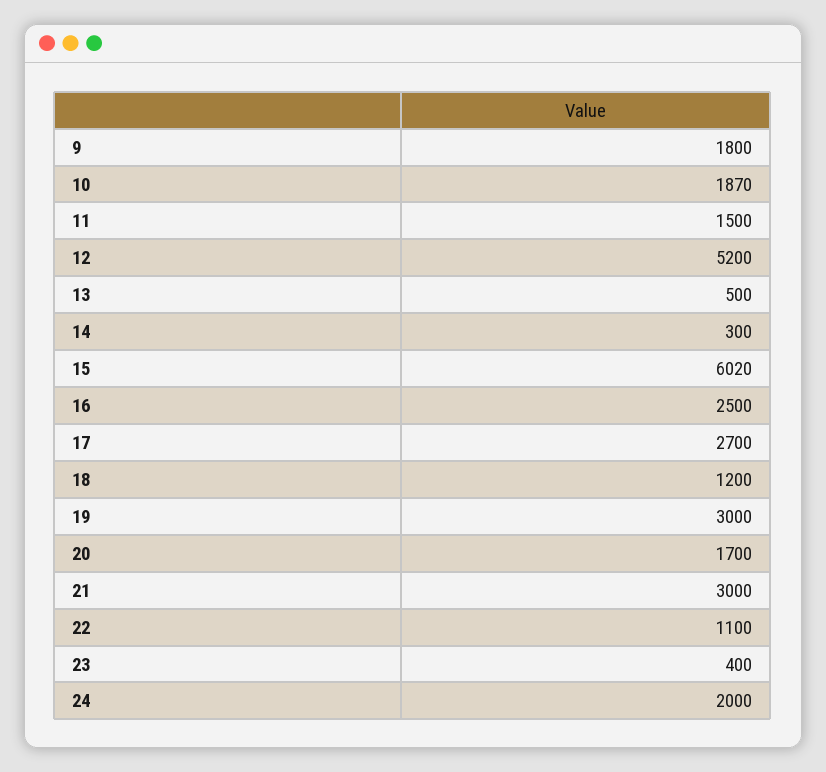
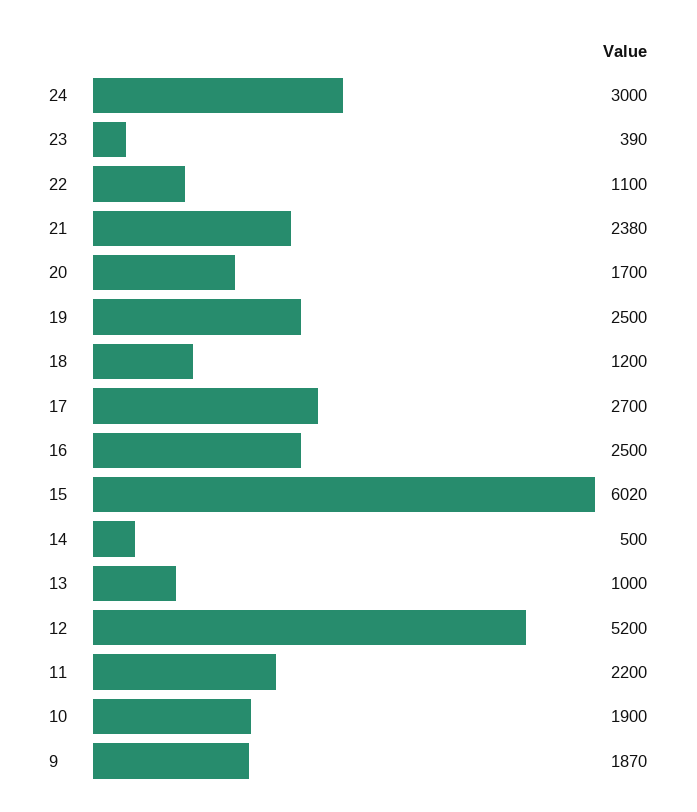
  {
-   "9": 1800,
+   "9": 1870,
-   "10": 1870,
+   "10": 1900,
-   "11": 1500,
+   "11": 2200,
    "12": 5200,
-   "13": 500,
+   "13": 1000,
-   "14": 300,
+   "14": 500,
    "15": 6020,
    "16": 2500,
    "17": 2700,
    "18": 1200,
-   "19": 3000,
+   "19": 2500,
    "20": 1700,
-   "21": 3000,
+   "21": 2380,
    "22": 1100,
-   "23": 400,
+   "23": 390,
-   "24": 2000
+   "24": 3000
  }

